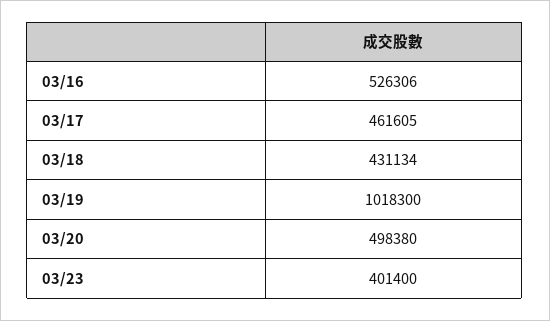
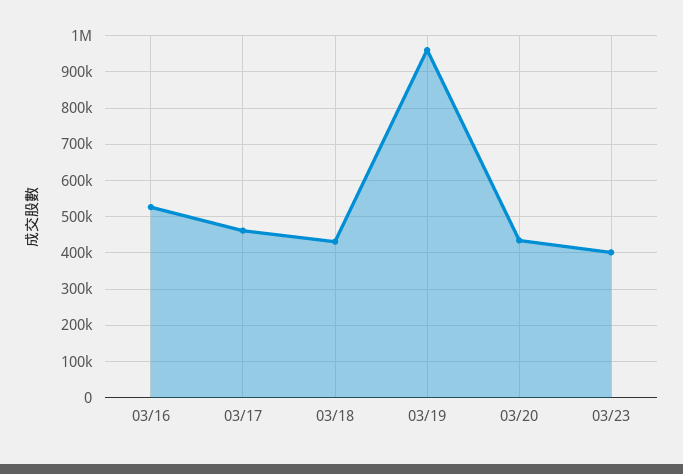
  {
    "03/16": 526306,
    "03/17": 461605,
    "03/18": 431134,
-   "03/19": 1018300,
+   "03/19": 960000,
-   "03/20": 498380,
+   "03/20": 440000,
    "03/23": 401400
  }

